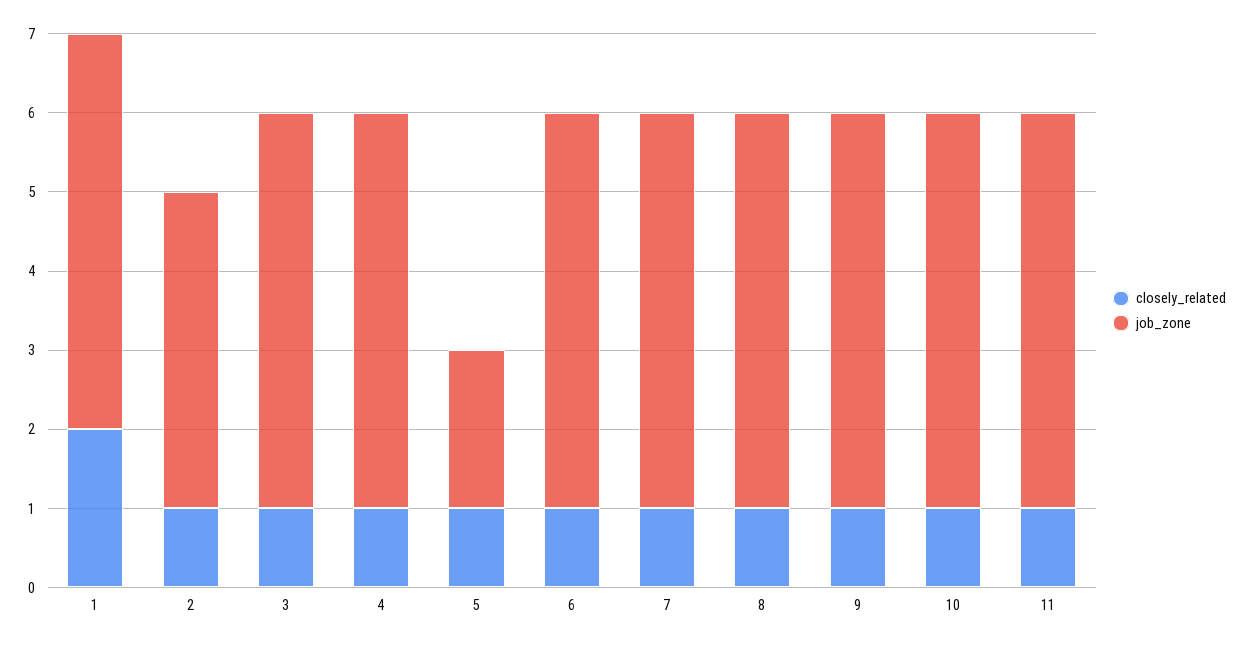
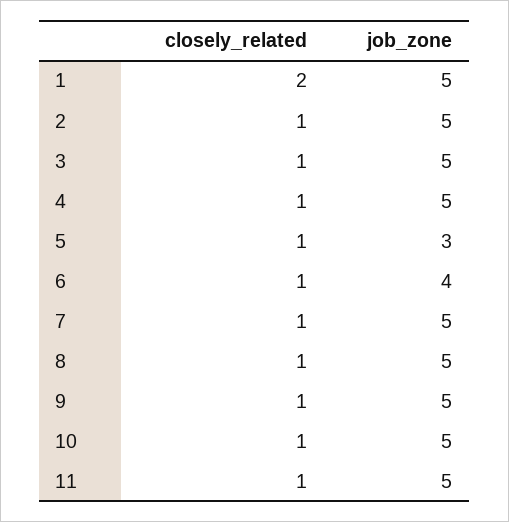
  {
    "closely_related": {
      "1": 2,
      "2": 1,
      "3": 1,
      "4": 1,
      "5": 1,
      "6": 1,
      "7": 1,
      "8": 1,
      "9": 1,
      "10": 1,
      "11": 1
    },
    "job_zone": {
      "1": 5,
-     "2": 4,
+     "2": 5,
      "3": 5,
      "4": 5,
-     "5": 2,
+     "5": 3,
-     "6": 5,
+     "6": 4,
      "7": 5,
      "8": 5,
      "9": 5,
      "10": 5,
      "11": 5
    }
  }

